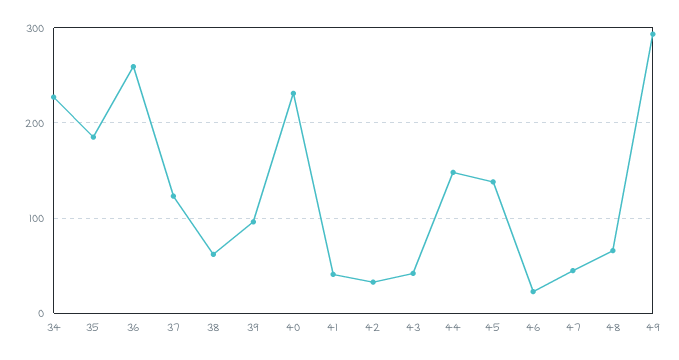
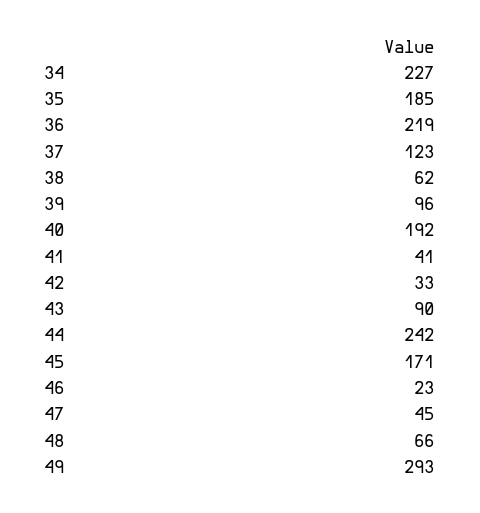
  {
    "34": 227,
    "35": 185,
-   "36": 260,
+   "36": 219,
    "37": 123,
    "38": 62,
    "39": 96,
-   "40": 230,
+   "40": 192,
    "41": 41,
    "42": 33,
-   "43": 40,
+   "43": 90,
-   "44": 150,
+   "44": 242,
-   "45": 140,
+   "45": 171,
    "46": 23,
    "47": 45,
    "48": 66,
    "49": 293
  }

